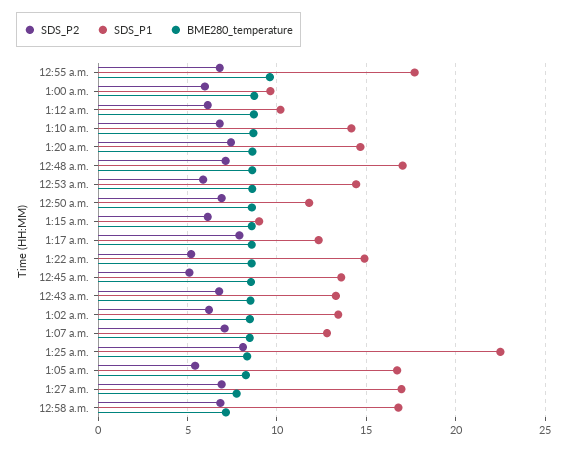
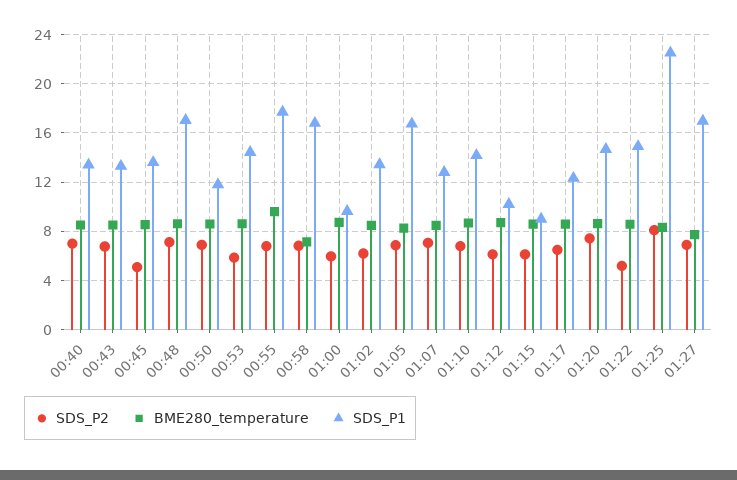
  {
    "SDS_P2": {
      "12:55 a.m.": 7,
      "1:00 a.m.": 6,
      "1:12 a.m.": 6,
      "1:10 a.m.": 7,
      "1:20 a.m.": 7.5,
      "12:48 a.m.": 7,
      "12:53 a.m.": 6,
      "12:50 a.m.": 7,
      "1:15 a.m.": 6,
-     "1:17 a.m.": 8,
+     "1:17 a.m.": 6.5,
      "1:22 a.m.": 5,
      "12:45 a.m.": 5,
      "12:43 a.m.": 7,
      "1:02 a.m.": 6,
      "1:07 a.m.": 7,
      "1:25 a.m.": 8,
-     "1:05 a.m.": 5.5,
+     "1:05 a.m.": 7,
      "1:27 a.m.": 7,
-     "12:58 a.m.": 7
+     "12:58 a.m.": 7,
+     "00:40": 7
    },
    "SDS_P1": {
      "12:55 a.m.": 17.5,
      "1:00 a.m.": 9.5,
      "1:12 a.m.": 10,
      "1:10 a.m.": 14,
      "1:20 a.m.": 14.5,
      "12:48 a.m.": 17,
      "12:53 a.m.": 14.5,
      "12:50 a.m.": 12,
      "1:15 a.m.": 9,
      "1:17 a.m.": 12.5,
      "1:22 a.m.": 15,
      "12:45 a.m.": 13.5,
      "12:43 a.m.": 13.5,
      "1:02 a.m.": 13.5,
      "1:07 a.m.": 13,
      "1:25 a.m.": 22.5,
      "1:05 a.m.": 16.5,
      "1:27 a.m.": 17,
-     "12:58 a.m.": 17
+     "12:58 a.m.": 17,
+     "00:40": 13.5
    },
    "BME280_temperature": {
      "12:55 a.m.": 9.5,
      "1:00 a.m.": 8.5,
      "1:12 a.m.": 8.5,
      "1:10 a.m.": 8.5,
      "1:20 a.m.": 8.5,
      "12:48 a.m.": 8.5,
      "12:53 a.m.": 8.5,
      "12:50 a.m.": 8.5,
      "1:15 a.m.": 8.5,
      "1:17 a.m.": 8.5,
      "1:22 a.m.": 8.5,
      "12:45 a.m.": 8.5,
      "12:43 a.m.": 8.5,
      "1:02 a.m.": 8.5,
      "1:07 a.m.": 8.5,
      "1:25 a.m.": 8.5,
      "1:05 a.m.": 8.5,
      "1:27 a.m.": 7.5,
-     "12:58 a.m.": 7
+     "12:58 a.m.": 7,
+     "00:40": 8.5
    }
  }

